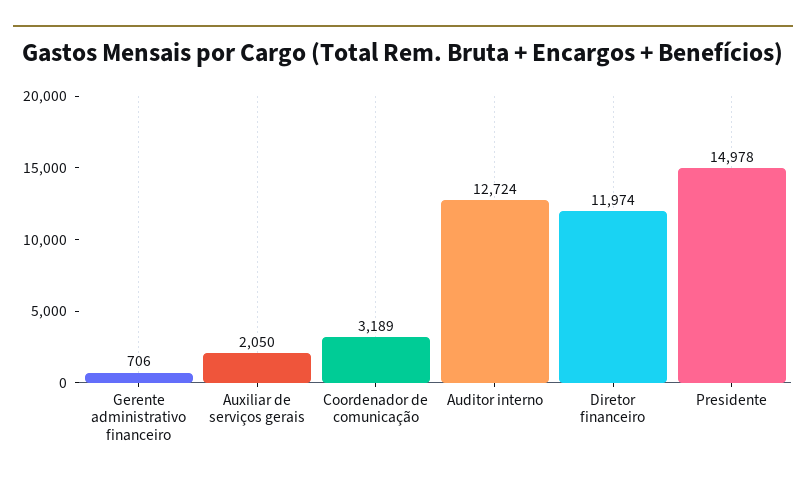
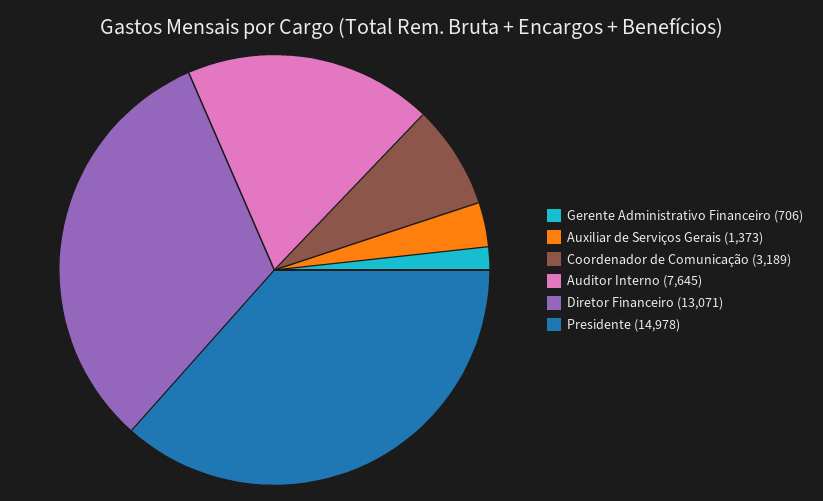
  {
    "Gerente administrativo financeiro": 706,
-   "Auxiliar de serviços gerais": 2050,
+   "Auxiliar de serviços gerais": 1373,
    "Coordenador de comunicação": 3189,
-   "Auditor interno": 12724,
+   "Auditor interno": 7645,
-   "Diretor financeiro": 11974,
+   "Diretor financeiro": 13071,
    "Presidente": 14978
  }

